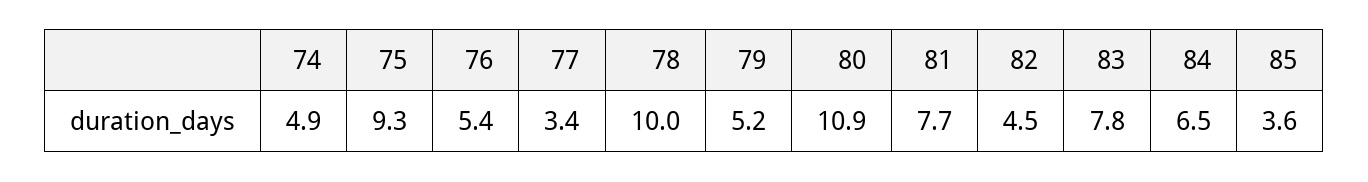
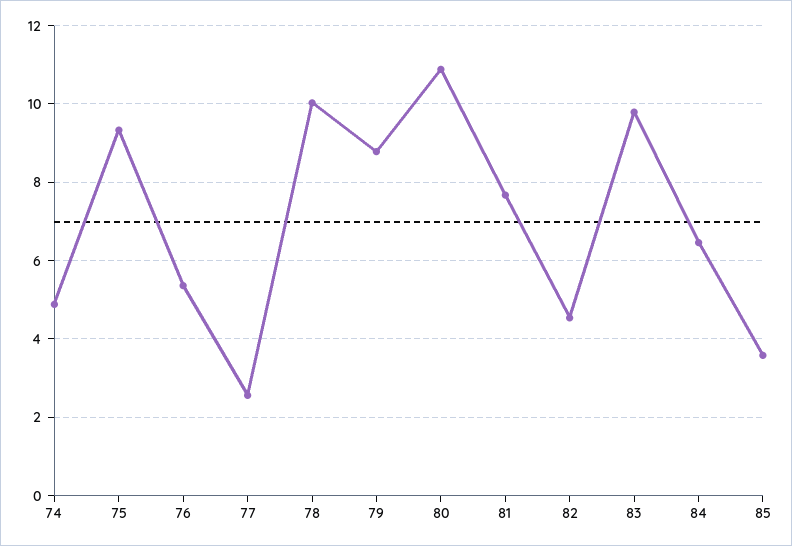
  {
    "74": 4.9,
    "75": 9.3,
    "76": 5.4,
-   "77": 3.4,
+   "77": 2.6,
    "78": 10,
-   "79": 5.2,
+   "79": 8.8,
    "80": 10.9,
    "81": 7.7,
    "82": 4.5,
-   "83": 7.8,
+   "83": 9.8,
    "84": 6.5,
    "85": 3.6
  }

